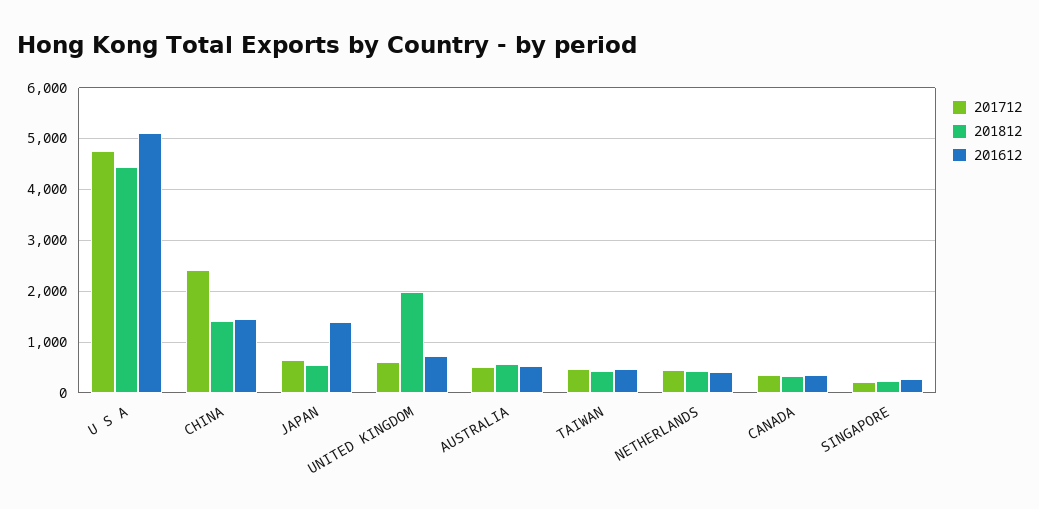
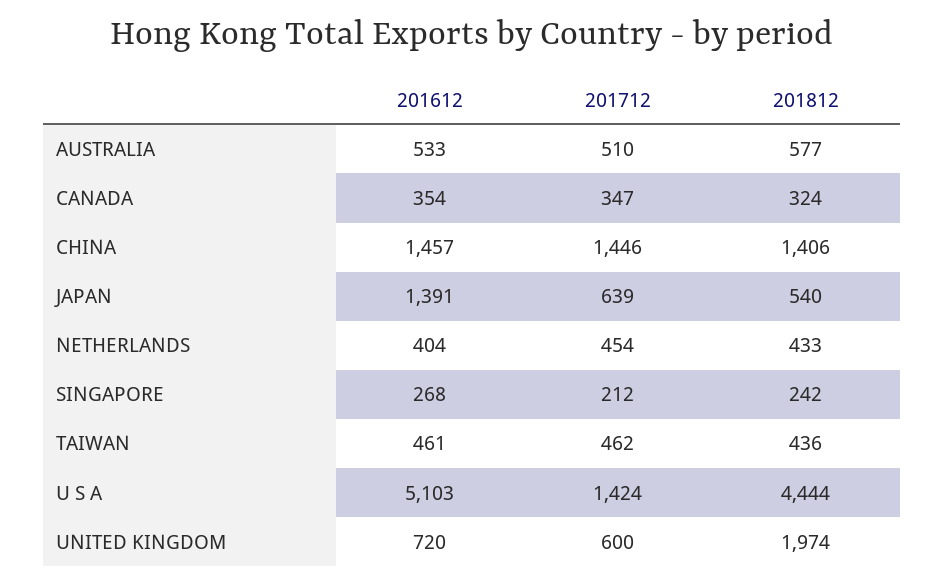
  {
    "201712": {
-     "U S A": 4800,
+     "U S A": 1424,
-     "CHINA": 2400,
+     "CHINA": 1446,
      "JAPAN": 639,
      "UNITED KINGDOM": 600,
      "AUSTRALIA": 510,
      "TAIWAN": 462,
      "NETHERLANDS": 454,
      "CANADA": 347,
      "SINGAPORE": 212
    },
    "201812": {
      "U S A": 4444,
      "CHINA": 1406,
      "JAPAN": 540,
      "UNITED KINGDOM": 1974,
      "AUSTRALIA": 577,
      "TAIWAN": 436,
      "NETHERLANDS": 433,
      "CANADA": 324,
      "SINGAPORE": 242
    },
    "201612": {
      "U S A": 5103,
      "CHINA": 1457,
      "JAPAN": 1391,
      "UNITED KINGDOM": 720,
      "AUSTRALIA": 533,
      "TAIWAN": 461,
      "NETHERLANDS": 404,
      "CANADA": 354,
      "SINGAPORE": 268
    }
  }

